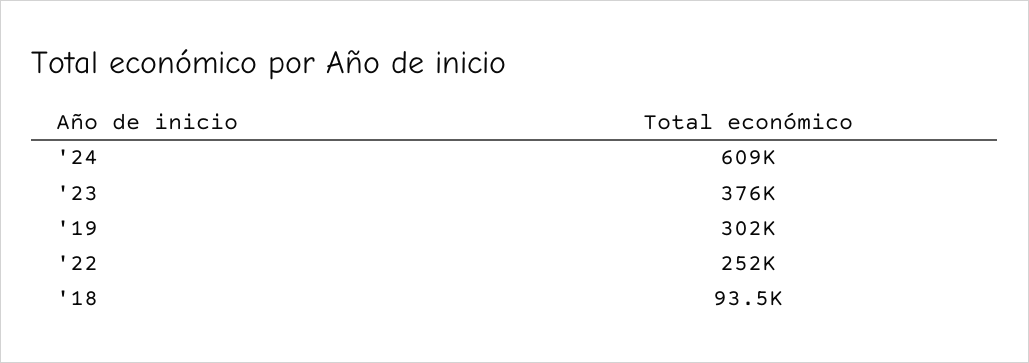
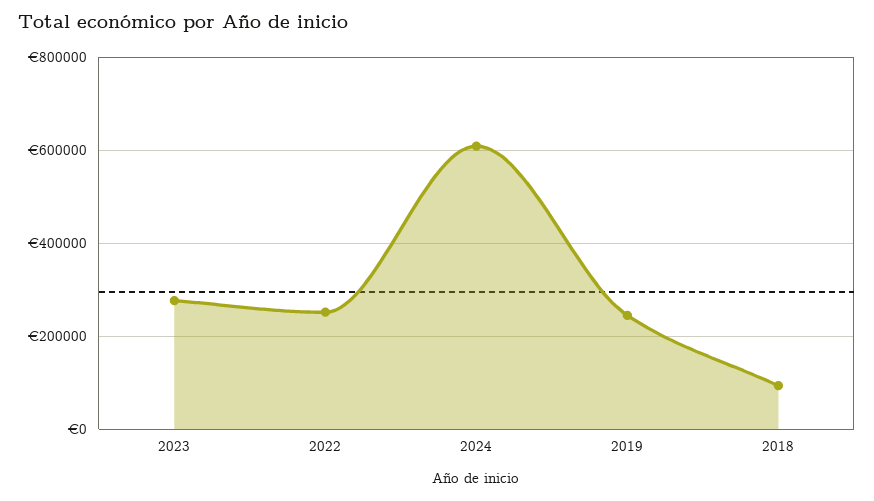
  {
    "'24": 609000,
-   "'23": 376000,
+   "'23": 280000,
-   "'19": 302000,
+   "'19": 240000,
    "'22": 252000,
    "'18": 93500
  }

